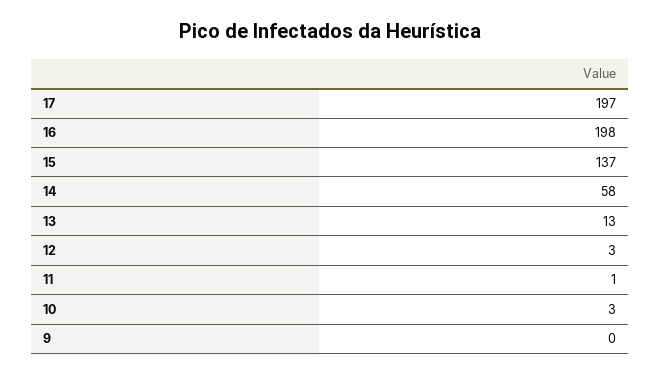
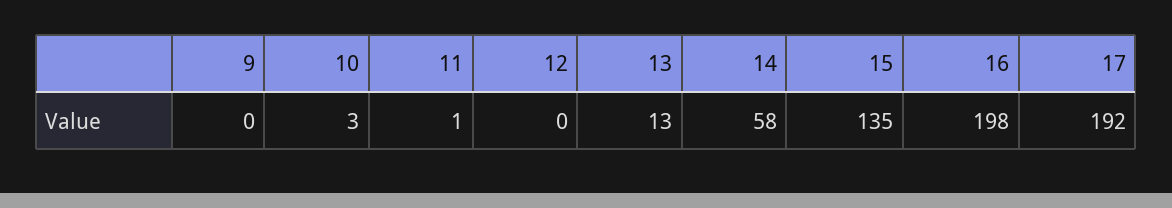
  {
-   "17": 197,
+   "17": 192,
    "16": 198,
-   "15": 137,
+   "15": 135,
    "14": 58,
    "13": 13,
-   "12": 3,
+   "12": 0,
    "11": 1,
    "10": 3,
    "9": 0
  }

